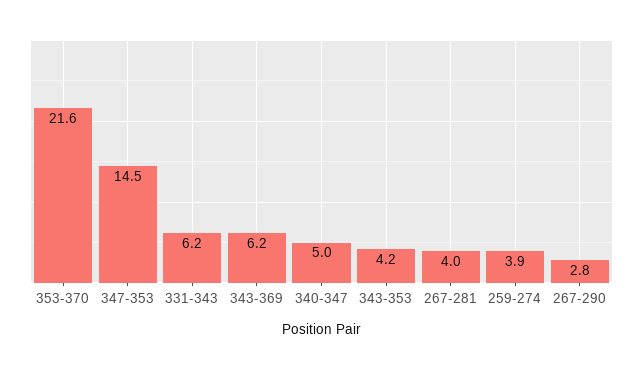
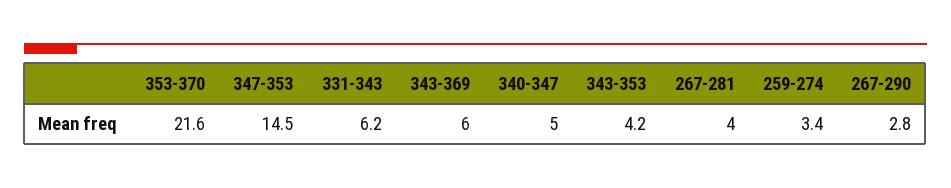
  {
    "353-370": 21.6,
    "347-353": 14.5,
    "331-343": 6.2,
-   "343-369": 6.2,
+   "343-369": 6,
    "340-347": 5,
    "343-353": 4.2,
    "267-281": 4,
-   "259-274": 3.9,
+   "259-274": 3.4,
    "267-290": 2.8
  }

